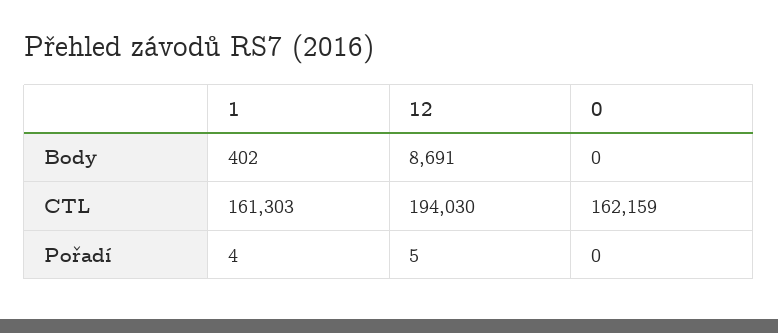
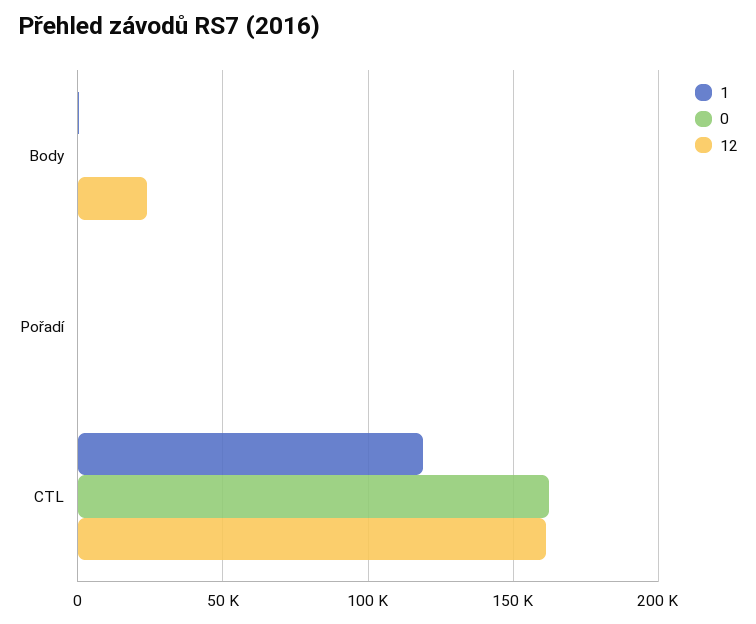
  {
    "1": {
      "Body": 402,
-     "CTL": 161303,
+     "CTL": 120000,
      "Pořadí": 4
    },
    "12": {
-     "Body": 8691,
+     "Body": 25000,
-     "CTL": 194030,
+     "CTL": 160000,
      "Pořadí": 5
    },
    "0": {
      "Body": 0,
      "CTL": 162159,
      "Pořadí": 0
    }
  }

